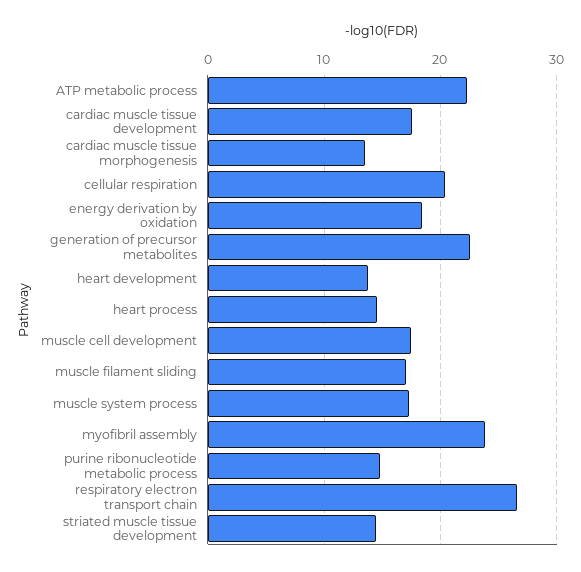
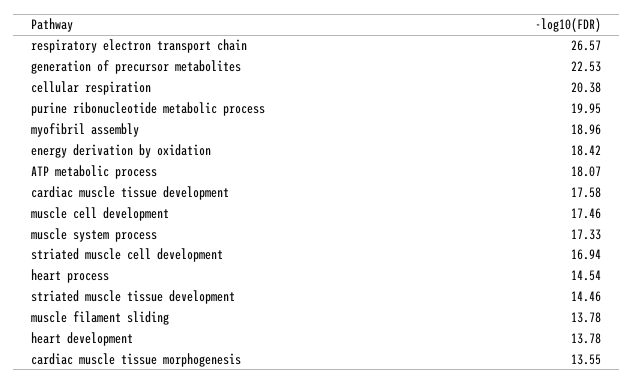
  {
-   "ATP metabolic process": 22,
+   "ATP metabolic process": 18.07,
    "cardiac muscle tissue development": 17.58,
    "cardiac muscle tissue morphogenesis": 13.55,
    "cellular respiration": 20.38,
    "energy derivation by oxidation": 18.42,
    "generation of precursor metabolites": 22.53,
    "heart development": 13.78,
    "heart process": 14.54,
    "muscle cell development": 17.46,
-   "muscle filament sliding": 17,
+   "muscle filament sliding": 13.78,
    "muscle system process": 17.33,
-   "myofibril assembly": 24,
+   "myofibril assembly": 18.96,
-   "purine ribonucleotide metabolic process": 15,
+   "purine ribonucleotide metabolic process": 19.95,
    "respiratory electron transport chain": 26.57,
-   "striated muscle tissue development": 14.46
+   "striated muscle tissue development": 14.46,
+   "striated muscle cell development": 16.94
  }

